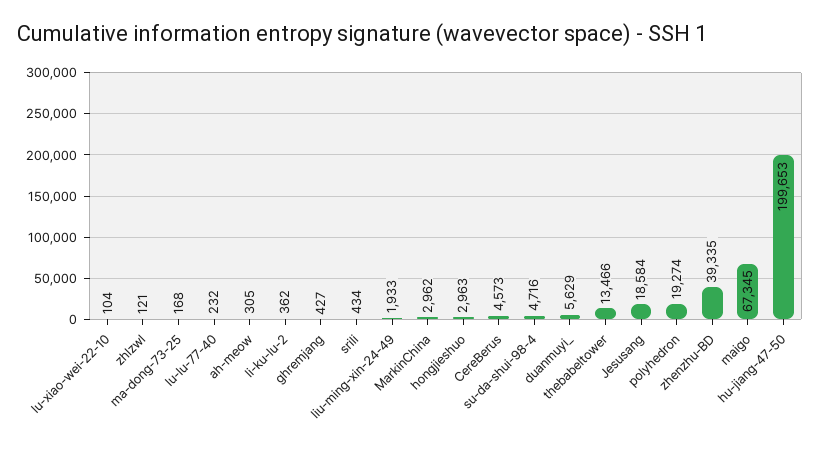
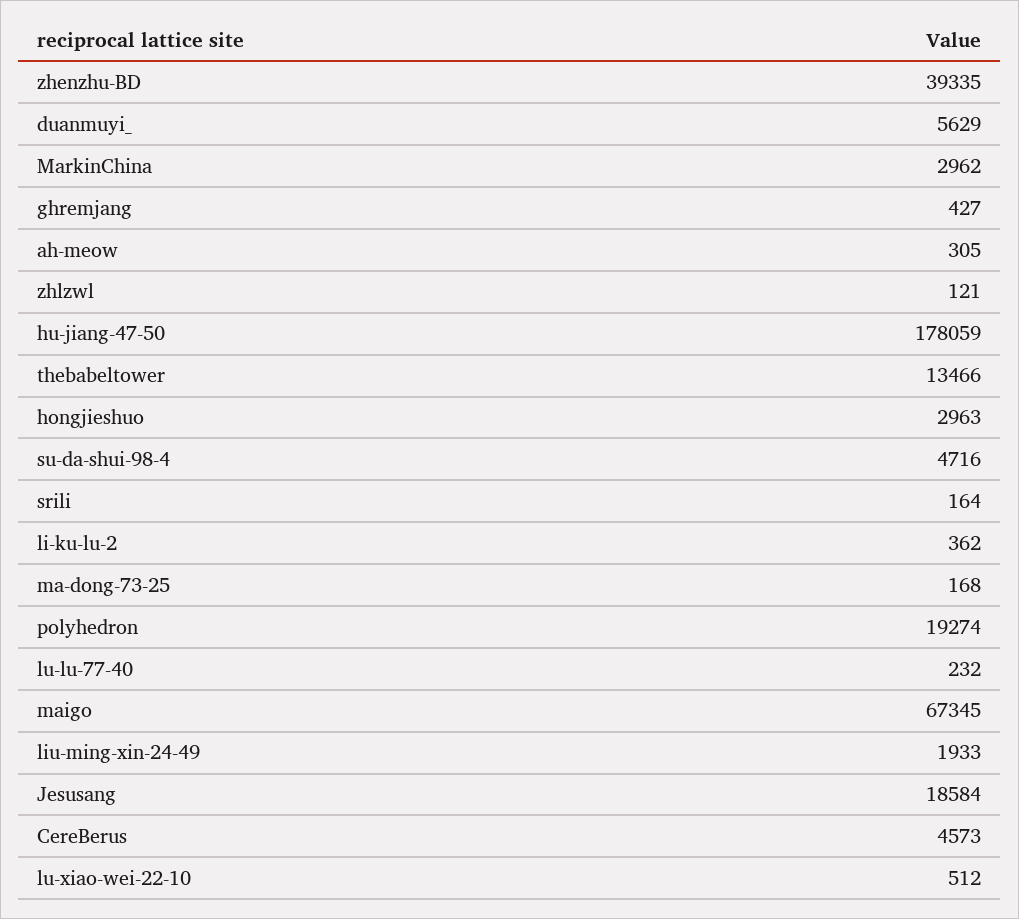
  {
-   "lu-xiao-wei-22-10": 104,
+   "lu-xiao-wei-22-10": 512,
    "zhlzwl": 121,
    "ma-dong-73-25": 168,
    "lu-lu-77-40": 232,
    "ah-meow": 305,
    "li-ku-lu-2": 362,
    "ghremjang": 427,
-   "srili": 434,
+   "srili": 164,
    "liu-ming-xin-24-49": 1933,
    "MarkinChina": 2962,
    "hongjieshuo": 2963,
    "CereBerus": 4573,
    "su-da-shui-98-4": 4716,
    "duanmuyi_": 5629,
    "thebabeltower": 13466,
    "Jesusang": 18584,
    "polyhedron": 19274,
    "zhenzhu-BD": 39335,
    "maigo": 67345,
-   "hu-jiang-47-50": 199653
+   "hu-jiang-47-50": 178059
  }

